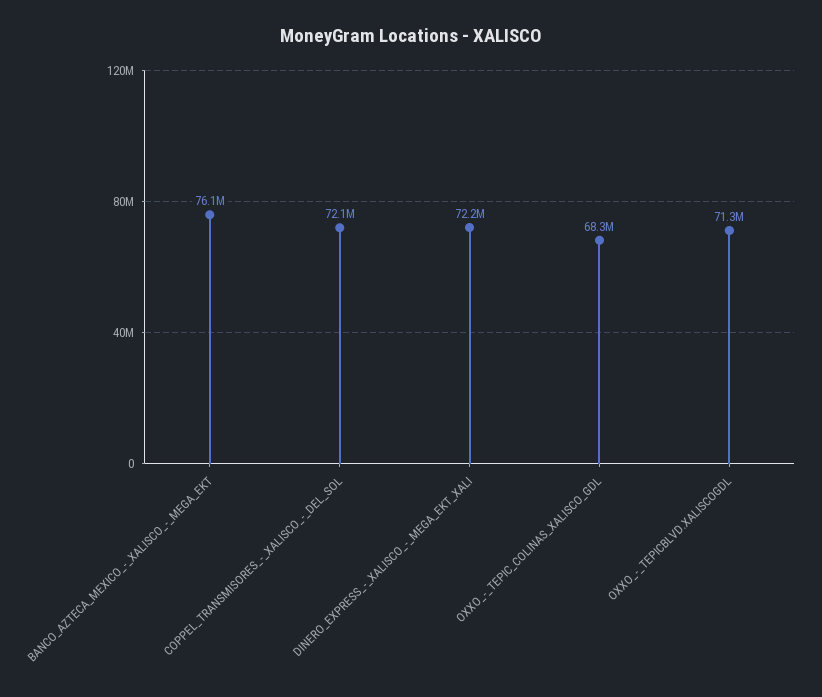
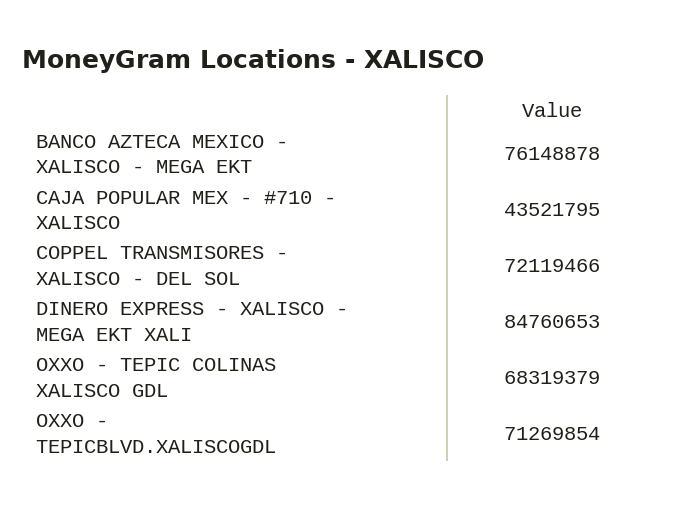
  {
    "BANCO_AZTECA_MEXICO_-_XALISCO_-_MEGA_EKT": 76148878,
    "COPPEL_TRANSMISORES_-_XALISCO_-_DEL_SOL": 72119466,
-   "DINERO_EXPRESS_-_XALISCO_-_MEGA_EKT_XALI": 72200000,
+   "DINERO_EXPRESS_-_XALISCO_-_MEGA_EKT_XALI": 84760653,
    "OXXO_-_TEPIC_COLINAS_XALISCO_GDL": 68319379,
-   "OXXO_-_TEPICBLVD.XALISCOGDL": 71269854
+   "OXXO_-_TEPICBLVD.XALISCOGDL": 71269854,
+   "CAJA POPULAR MEX - #710 - XALISCO": 43521795
  }

